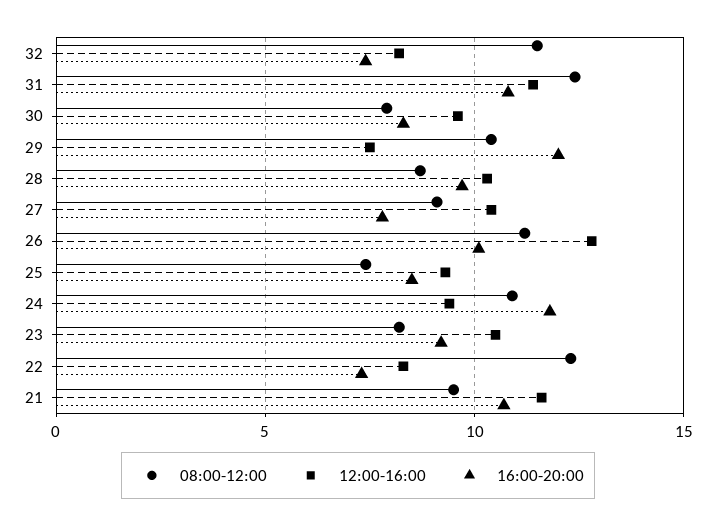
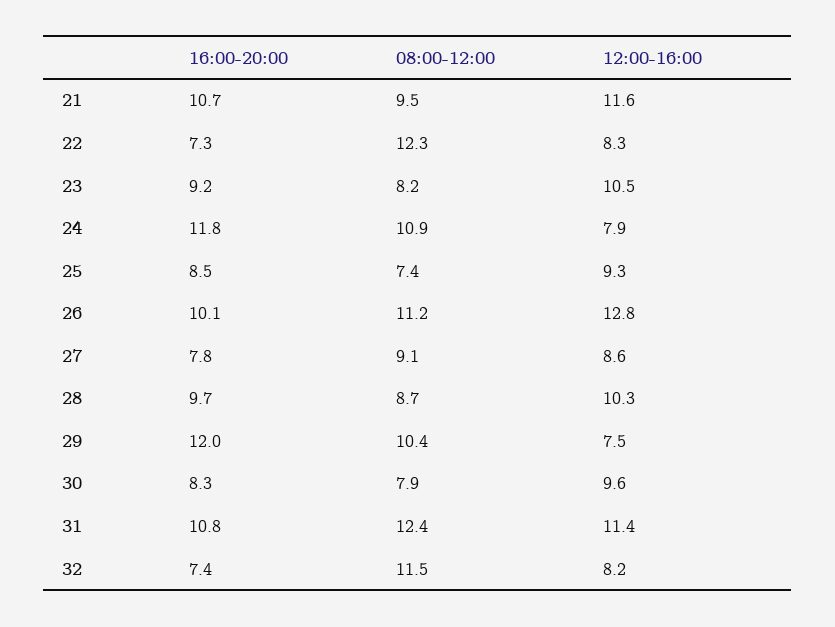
  {
    "08:00-12:00": {
      "32": 11.5,
      "31": 12.4,
      "30": 7.9,
      "29": 10.4,
      "28": 8.7,
      "27": 9.1,
      "26": 11.2,
      "25": 7.4,
      "24": 10.9,
      "23": 8.2,
      "22": 12.3,
      "21": 9.5
    },
    "12:00-16:00": {
      "32": 8.2,
      "31": 11.4,
      "30": 9.6,
      "29": 7.5,
      "28": 10.3,
-     "27": 10.5,
+     "27": 8.6,
      "26": 12.8,
      "25": 9.3,
-     "24": 9.5,
+     "24": 7.9,
      "23": 10.5,
      "22": 8.3,
      "21": 11.6
    },
    "16:00-20:00": {
      "32": 7.4,
      "31": 10.8,
      "30": 8.3,
      "29": 12,
      "28": 9.7,
      "27": 7.8,
      "26": 10.1,
      "25": 8.5,
      "24": 11.8,
      "23": 9.2,
      "22": 7.3,
      "21": 10.7
    }
  }

